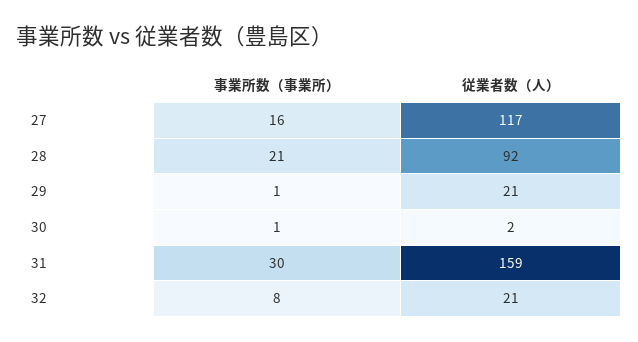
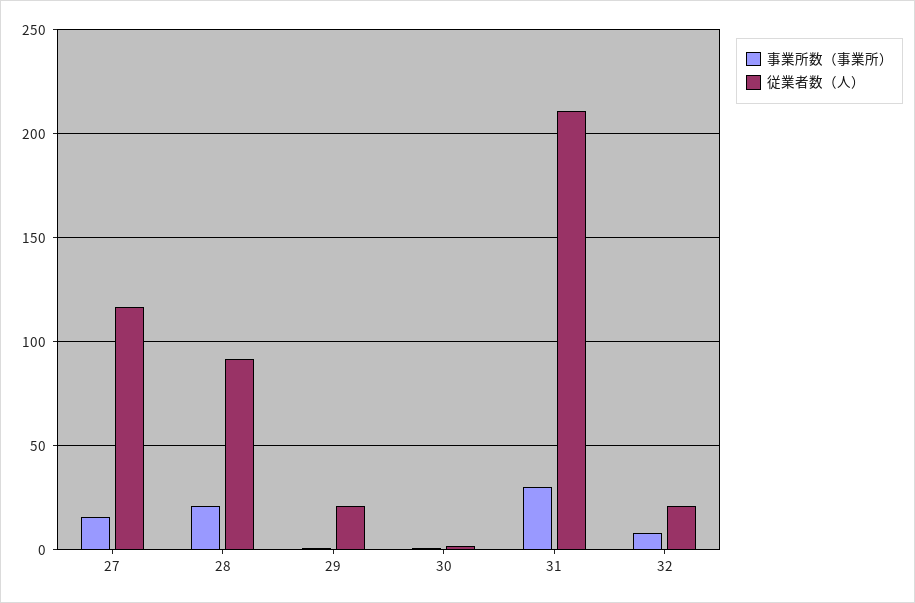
  {
    "事業所数（事業所）": {
      "27": 16,
      "28": 21,
      "29": 1,
      "30": 1,
      "31": 30,
      "32": 8
    },
    "従業者数（人）": {
      "27": 117,
      "28": 92,
      "29": 21,
      "30": 2,
-     "31": 159,
+     "31": 210,
      "32": 21
    }
  }

